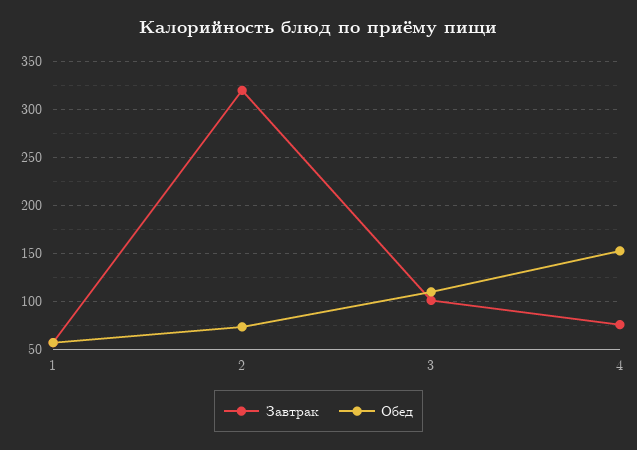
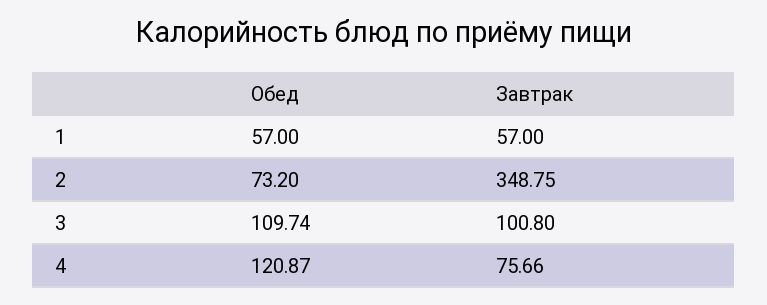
  {
    "Завтрак": {
      "1": 57,
-     "2": 320,
+     "2": 348.75,
      "3": 100.8,
      "4": 75.66
    },
    "Обед": {
      "1": 57,
      "2": 73.2,
      "3": 109.74,
-     "4": 150
+     "4": 120.87
    }
  }

